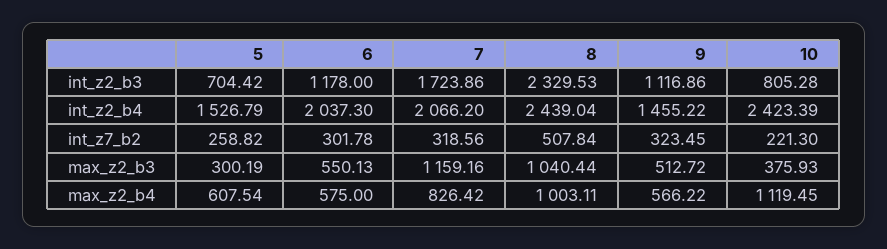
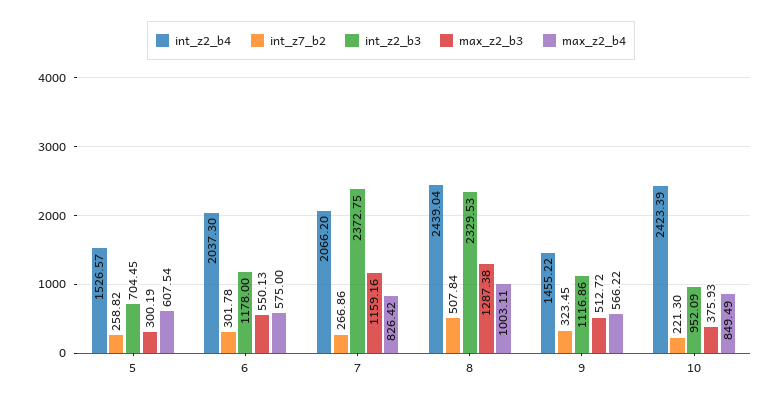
  {
    "int_z2_b3": {
-     "5": 704.42,
+     "5": 704.45,
      "6": 1178,
-     "7": 1723.86,
+     "7": 2372.75,
      "8": 2329.53,
      "9": 1116.86,
-     "10": 805.28
+     "10": 952.09
    },
    "int_z2_b4": {
-     "5": 1526.79,
+     "5": 1526.57,
      "6": 2037.3,
      "7": 2066.2,
      "8": 2439.04,
      "9": 1455.22,
      "10": 2423.39
    },
    "int_z7_b2": {
      "5": 258.82,
      "6": 301.78,
-     "7": 318.56,
+     "7": 266.86,
      "8": 507.84,
      "9": 323.45,
      "10": 221.3
    },
    "max_z2_b3": {
      "5": 300.19,
      "6": 550.13,
      "7": 1159.16,
-     "8": 1040.44,
+     "8": 1287.38,
      "9": 512.72,
      "10": 375.93
    },
    "max_z2_b4": {
      "5": 607.54,
      "6": 575,
      "7": 826.42,
      "8": 1003.11,
      "9": 566.22,
-     "10": 1119.45
+     "10": 849.49
    }
  }

